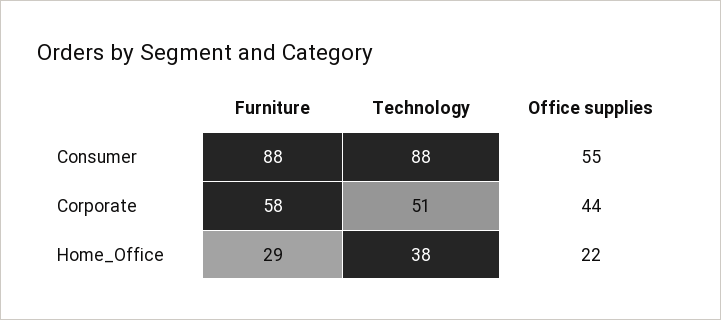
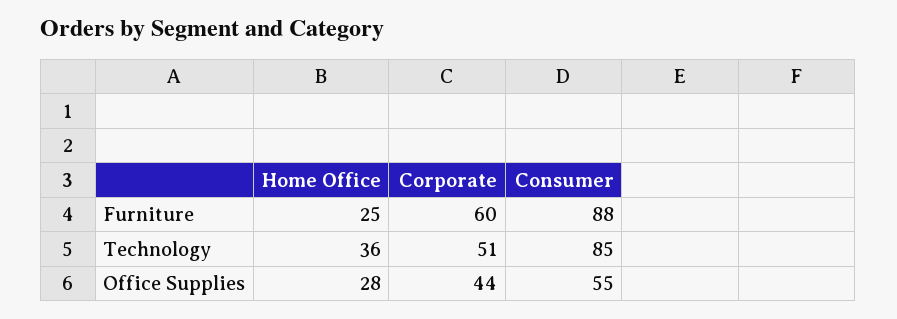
  {
    "Furniture": {
      "Consumer": 88,
-     "Corporate": 58,
+     "Corporate": 60,
-     "Home_Office": 29
+     "Home_Office": 25
    },
    "Technology": {
-     "Consumer": 88,
+     "Consumer": 85,
      "Corporate": 51,
-     "Home_Office": 38
+     "Home_Office": 36
    },
    "Office supplies": {
      "Consumer": 55,
      "Corporate": 44,
-     "Home_Office": 22
+     "Home_Office": 28
    }
  }

